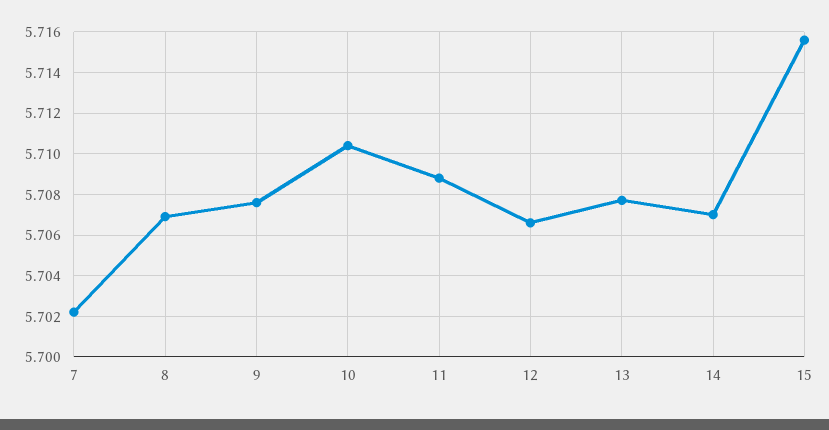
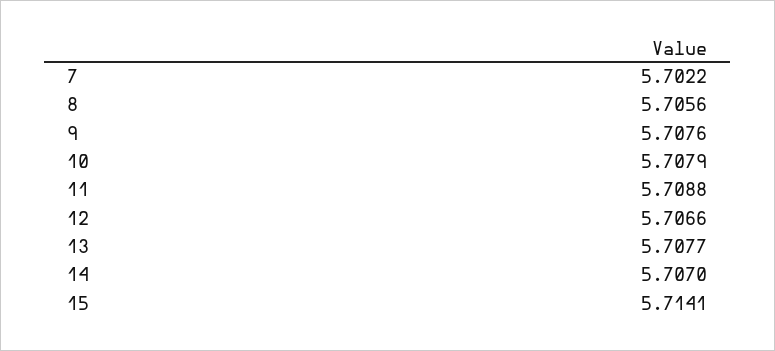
  {
    "7": 5.7022,
-   "8": 5.707,
+   "8": 5.7056,
    "9": 5.7076,
-   "10": 5.7105,
+   "10": 5.7079,
    "11": 5.7088,
    "12": 5.7066,
    "13": 5.7077,
    "14": 5.707,
-   "15": 5.7155
+   "15": 5.7141
  }

